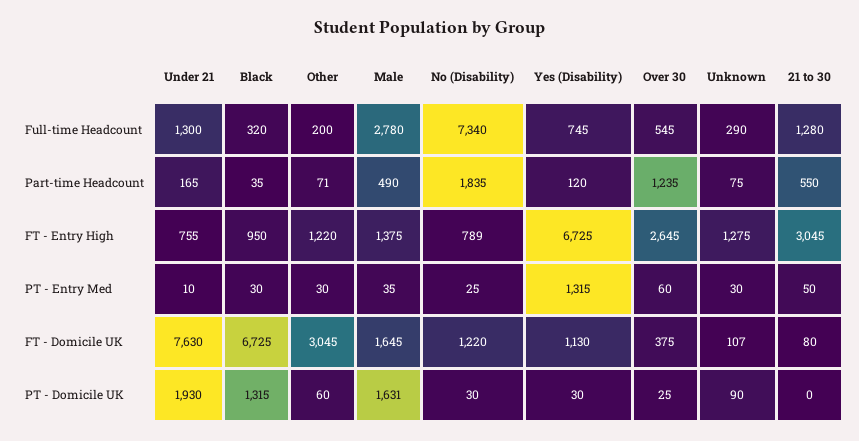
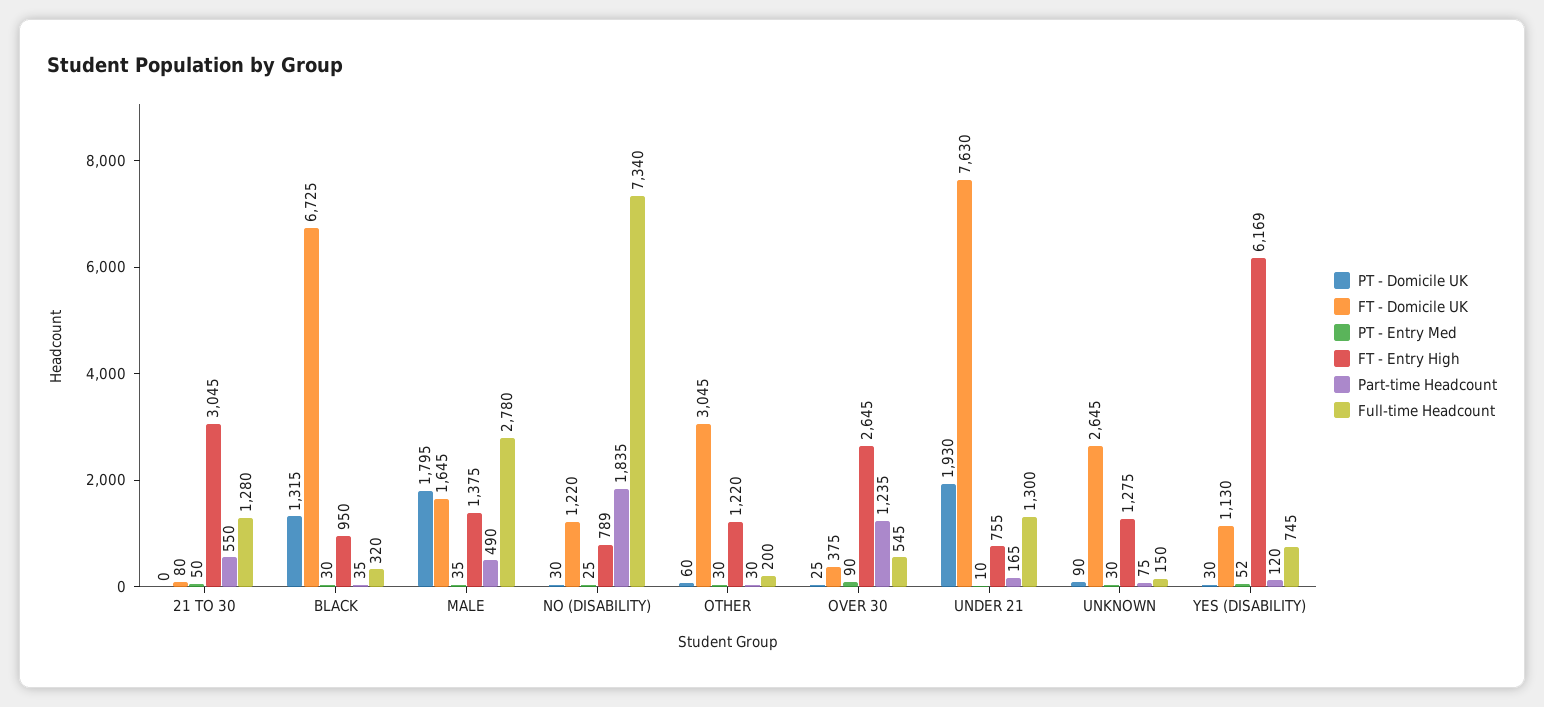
  {
    "Full-time Headcount": {
      "Under 21": 1300,
      "Black": 320,
      "Other": 200,
      "Male": 2780,
      "No (Disability)": 7340,
      "Yes (Disability)": 745,
      "Over 30": 545,
-     "Unknown": 290,
+     "Unknown": 150,
      "21 to 30": 1280
    },
    "Part-time Headcount": {
      "Under 21": 165,
      "Black": 35,
-     "Other": 71,
+     "Other": 30,
      "Male": 490,
      "No (Disability)": 1835,
      "Yes (Disability)": 120,
      "Over 30": 1235,
      "Unknown": 75,
      "21 to 30": 550
    },
    "FT - Entry High": {
      "Under 21": 755,
      "Black": 950,
      "Other": 1220,
      "Male": 1375,
      "No (Disability)": 789,
-     "Yes (Disability)": 6725,
+     "Yes (Disability)": 6169,
      "Over 30": 2645,
      "Unknown": 1275,
      "21 to 30": 3045
    },
    "PT - Entry Med": {
      "Under 21": 10,
      "Black": 30,
      "Other": 30,
      "Male": 35,
      "No (Disability)": 25,
-     "Yes (Disability)": 1315,
+     "Yes (Disability)": 52,
-     "Over 30": 60,
+     "Over 30": 90,
      "Unknown": 30,
      "21 to 30": 50
    },
    "FT - Domicile UK": {
      "Under 21": 7630,
      "Black": 6725,
      "Other": 3045,
      "Male": 1645,
      "No (Disability)": 1220,
      "Yes (Disability)": 1130,
      "Over 30": 375,
-     "Unknown": 107,
+     "Unknown": 2645,
      "21 to 30": 80
    },
    "PT - Domicile UK": {
      "Under 21": 1930,
      "Black": 1315,
      "Other": 60,
-     "Male": 1631,
+     "Male": 1795,
      "No (Disability)": 30,
      "Yes (Disability)": 30,
      "Over 30": 25,
      "Unknown": 90,
      "21 to 30": 0
    }
  }

